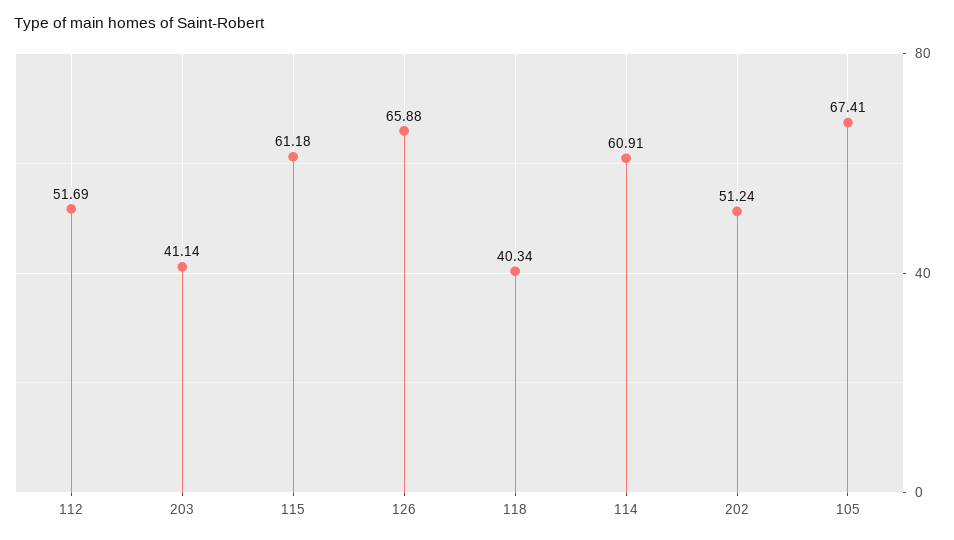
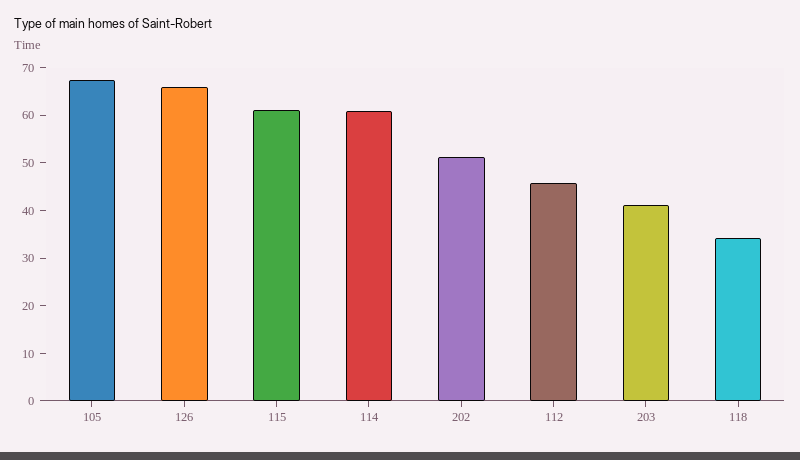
  {
-   "112": 51.69,
+   "112": 46,
    "203": 41.14,
    "115": 61.18,
    "126": 65.88,
-   "118": 40.34,
+   "118": 34,
    "114": 60.91,
    "202": 51.24,
    "105": 67.41
  }

